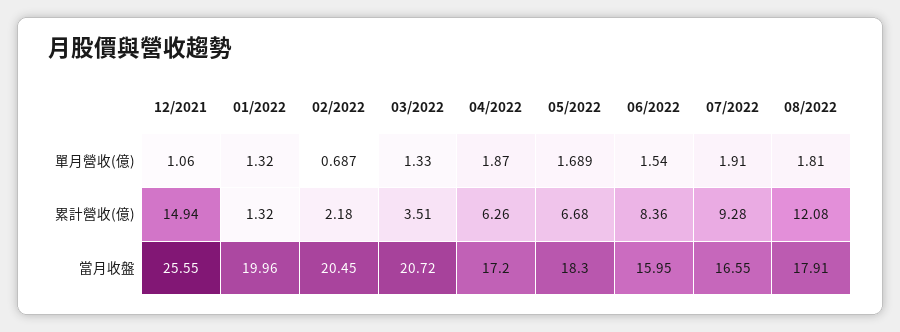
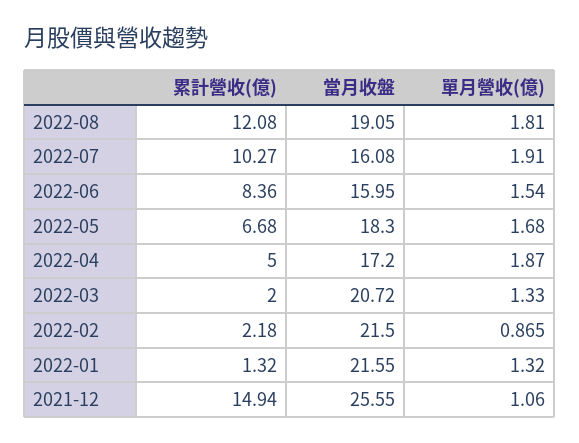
  {
    "12/2021": {
      "單月營收(億)": 1.06,
      "累計營收(億)": 14.94,
      "當月收盤": 25.55
    },
    "01/2022": {
      "單月營收(億)": 1.32,
      "累計營收(億)": 1.32,
-     "當月收盤": 19.96
+     "當月收盤": 21.55
    },
    "02/2022": {
-     "單月營收(億)": 0.687,
+     "單月營收(億)": 0.865,
      "累計營收(億)": 2.18,
-     "當月收盤": 20.45
+     "當月收盤": 21.5
    },
    "03/2022": {
      "單月營收(億)": 1.33,
-     "累計營收(億)": 3.51,
+     "累計營收(億)": 2,
      "當月收盤": 20.72
    },
    "04/2022": {
      "單月營收(億)": 1.87,
-     "累計營收(億)": 6.26,
+     "累計營收(億)": 5,
      "當月收盤": 17.2
    },
    "05/2022": {
-     "單月營收(億)": 1.689,
+     "單月營收(億)": 1.68,
      "累計營收(億)": 6.68,
      "當月收盤": 18.3
    },
    "06/2022": {
      "單月營收(億)": 1.54,
      "累計營收(億)": 8.36,
      "當月收盤": 15.95
    },
    "07/2022": {
      "單月營收(億)": 1.91,
-     "累計營收(億)": 9.28,
+     "累計營收(億)": 10.27,
-     "當月收盤": 16.55
+     "當月收盤": 16.08
    },
    "08/2022": {
      "單月營收(億)": 1.81,
      "累計營收(億)": 12.08,
-     "當月收盤": 17.91
+     "當月收盤": 19.05
    }
  }

